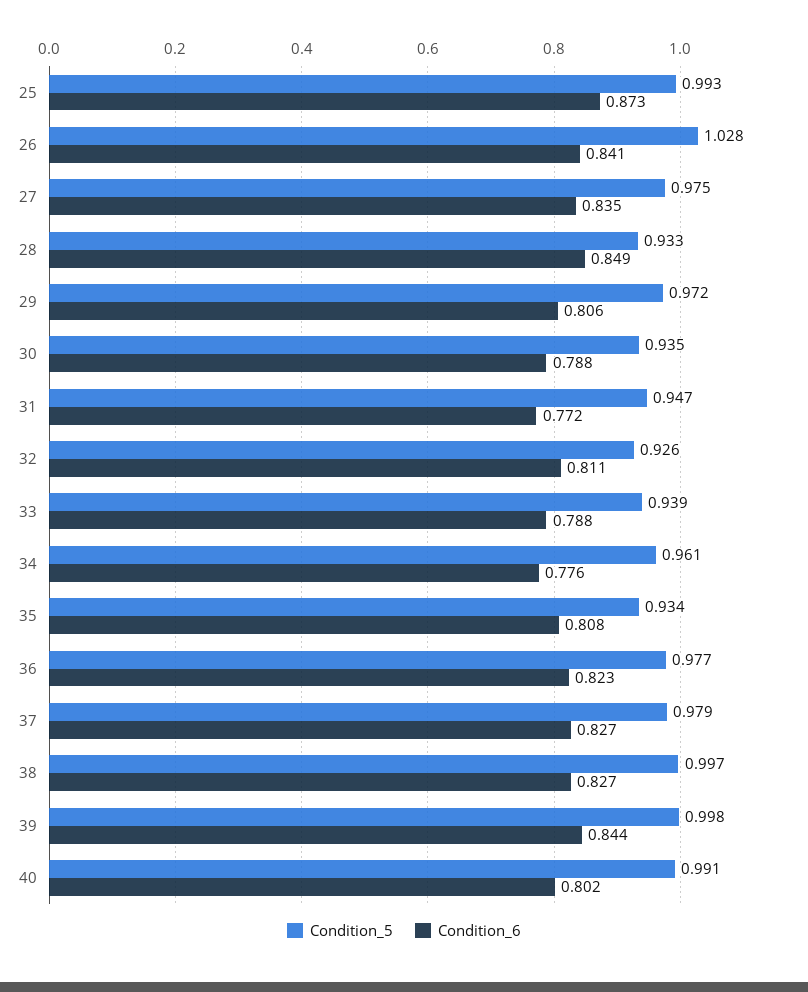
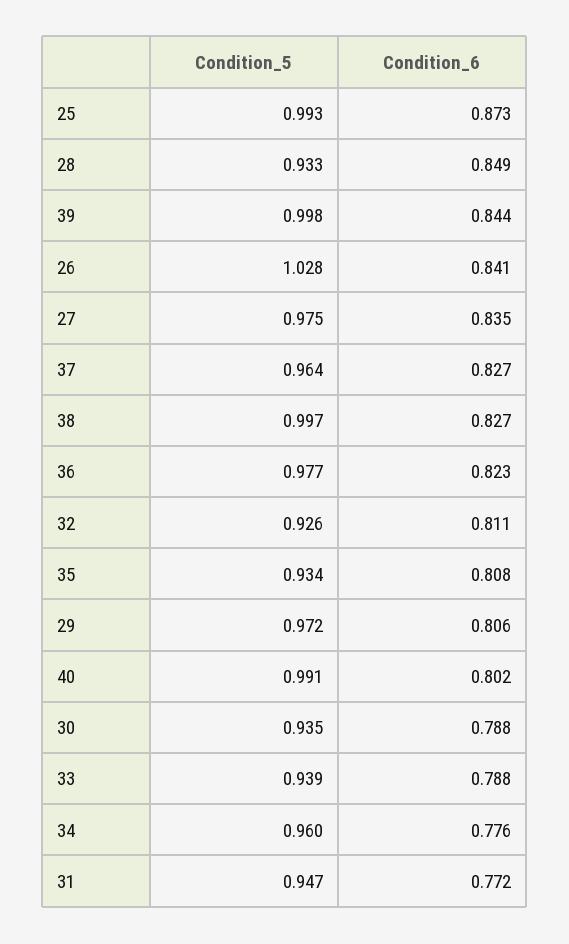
  {
    "Condition_5": {
      "25": 0.993,
      "26": 1.028,
      "27": 0.975,
      "28": 0.933,
      "29": 0.972,
      "30": 0.935,
      "31": 0.947,
      "32": 0.926,
      "33": 0.939,
-     "34": 0.961,
+     "34": 0.96,
      "35": 0.934,
      "36": 0.977,
-     "37": 0.979,
+     "37": 0.964,
      "38": 0.997,
      "39": 0.998,
      "40": 0.991
    },
    "Condition_6": {
      "25": 0.873,
      "26": 0.841,
      "27": 0.835,
      "28": 0.849,
      "29": 0.806,
      "30": 0.788,
      "31": 0.772,
      "32": 0.811,
      "33": 0.788,
      "34": 0.776,
      "35": 0.808,
      "36": 0.823,
      "37": 0.827,
      "38": 0.827,
      "39": 0.844,
      "40": 0.802
    }
  }

